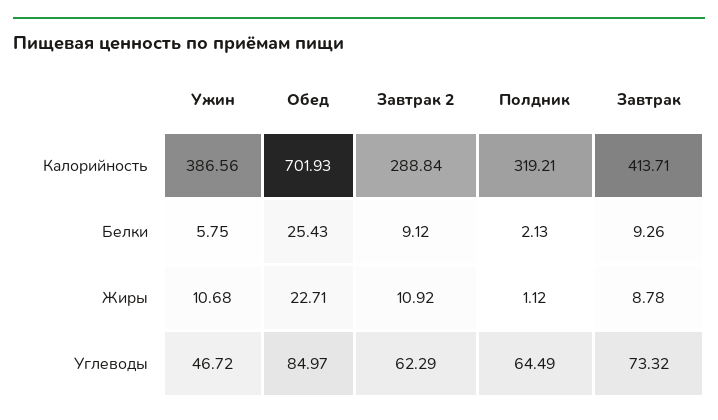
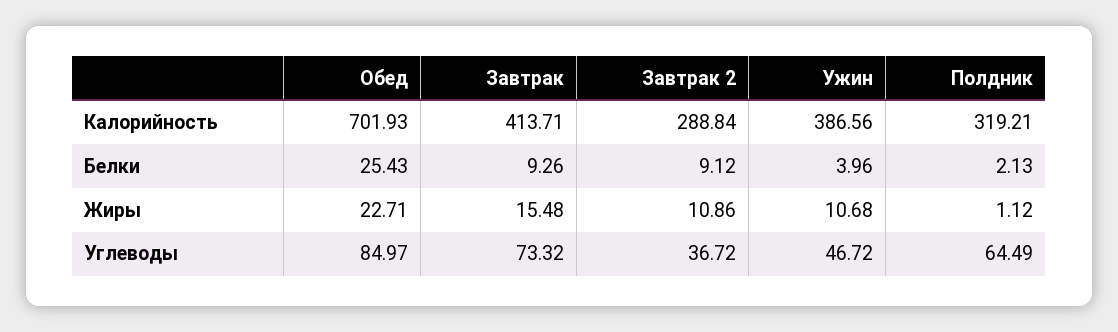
  {
    "Ужин": {
      "Калорийность": 386.56,
-     "Белки": 5.75,
+     "Белки": 3.96,
      "Жиры": 10.68,
      "Углеводы": 46.72
    },
    "Обед": {
      "Калорийность": 701.93,
      "Белки": 25.43,
      "Жиры": 22.71,
      "Углеводы": 84.97
    },
    "Завтрак 2": {
      "Калорийность": 288.84,
      "Белки": 9.12,
-     "Жиры": 10.92,
+     "Жиры": 10.86,
-     "Углеводы": 62.29
+     "Углеводы": 36.72
    },
    "Полдник": {
      "Калорийность": 319.21,
      "Белки": 2.13,
      "Жиры": 1.12,
      "Углеводы": 64.49
    },
    "Завтрак": {
      "Калорийность": 413.71,
      "Белки": 9.26,
-     "Жиры": 8.78,
+     "Жиры": 15.48,
      "Углеводы": 73.32
    }
  }

